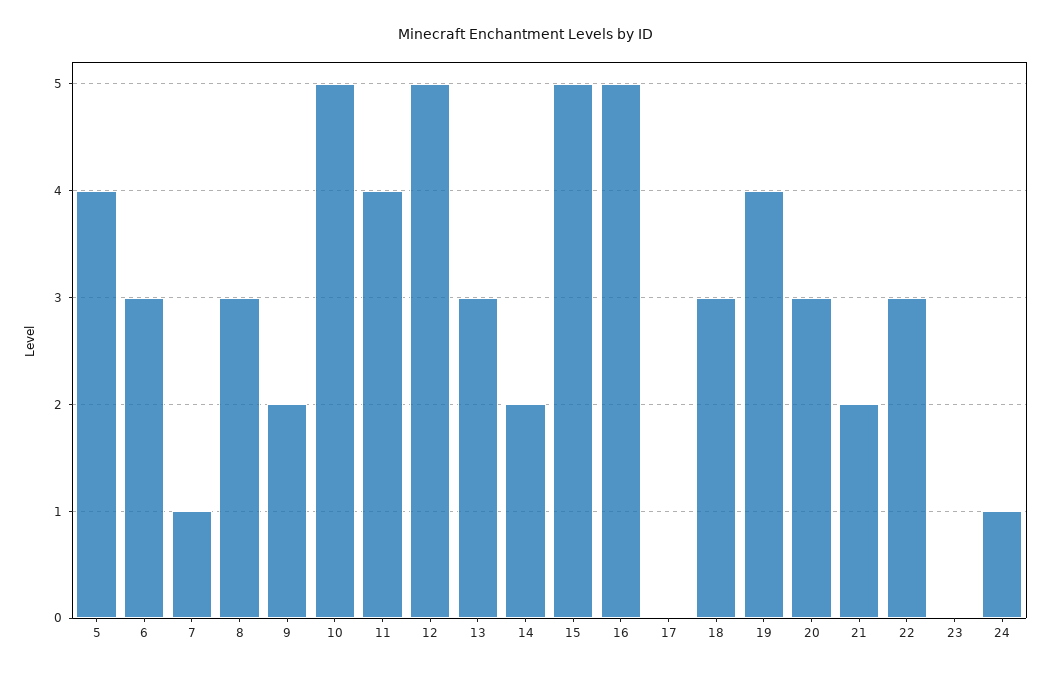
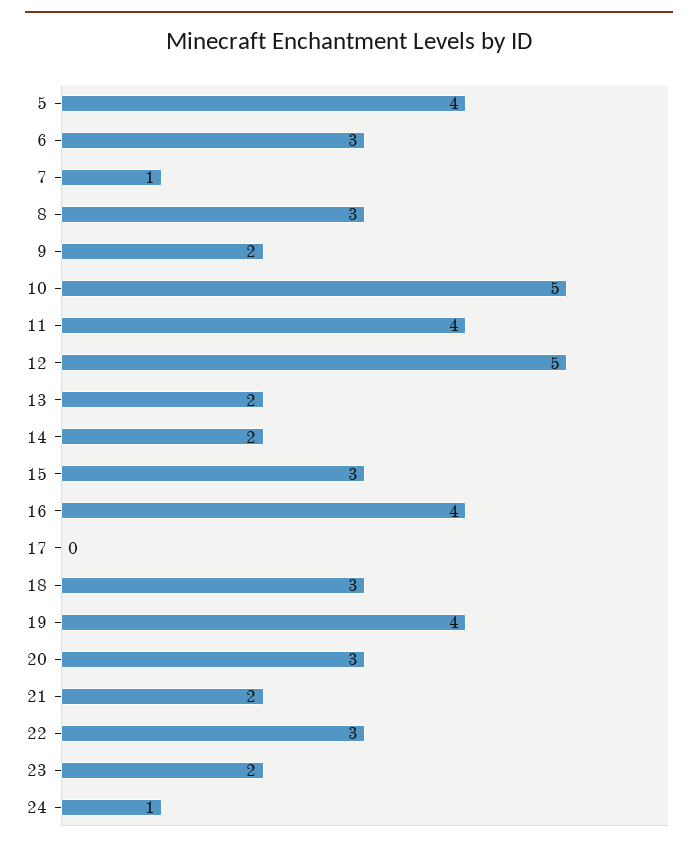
  {
    "5": 4,
    "6": 3,
    "7": 1,
    "8": 3,
    "9": 2,
    "10": 5,
    "11": 4,
    "12": 5,
-   "13": 3,
+   "13": 2,
    "14": 2,
-   "15": 5,
+   "15": 3,
-   "16": 5,
+   "16": 4,
    "17": 0,
    "18": 3,
    "19": 4,
    "20": 3,
    "21": 2,
    "22": 3,
-   "23": 0,
+   "23": 2,
    "24": 1
  }

